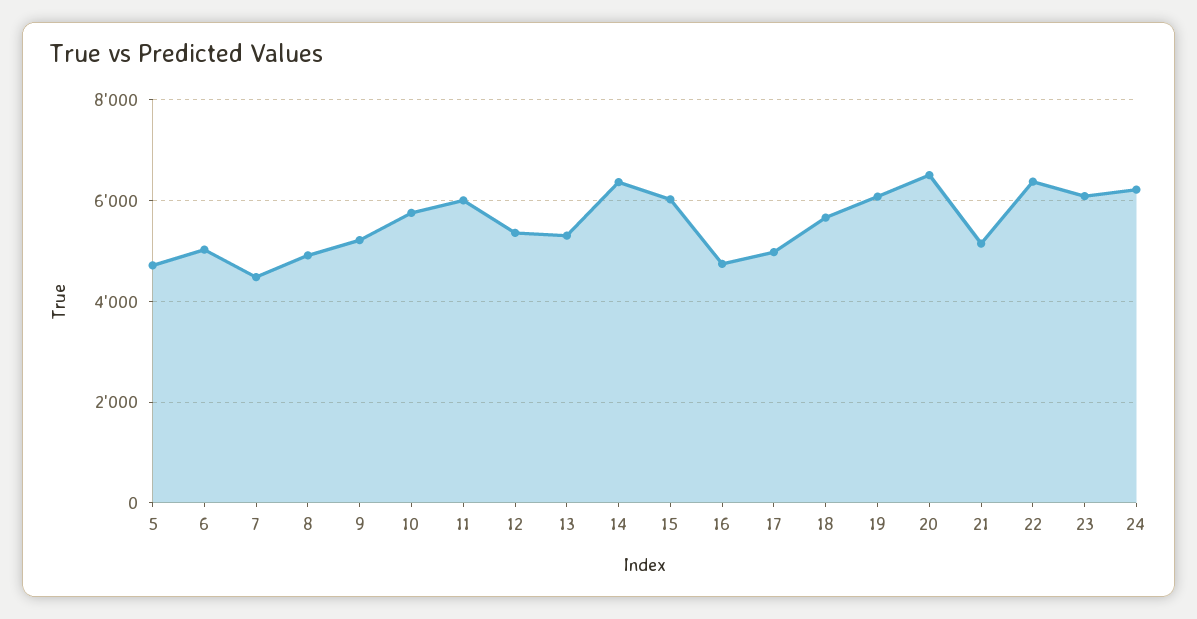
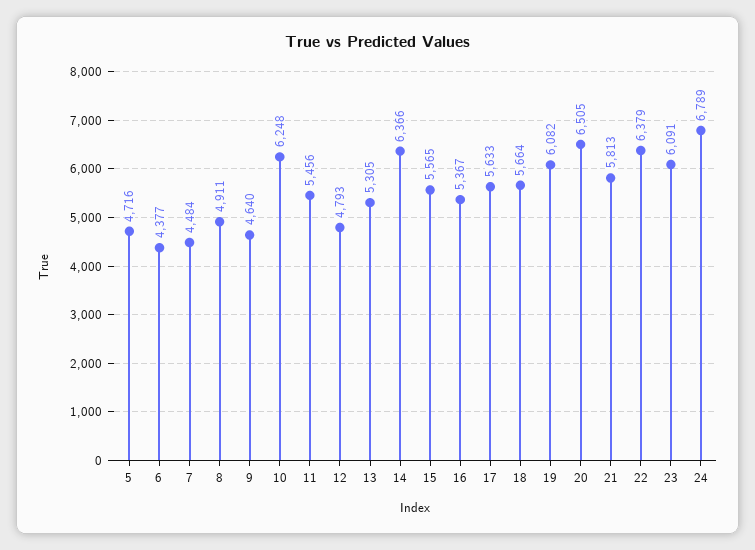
  {
    "5": 4716,
-   "6": 5000,
+   "6": 4377,
    "7": 4484,
    "8": 4911,
-   "9": 5200,
+   "9": 4640,
-   "10": 5800,
+   "10": 6248,
-   "11": 6000,
+   "11": 5456,
-   "12": 5400,
+   "12": 4793,
    "13": 5305,
    "14": 6366,
-   "15": 6000,
+   "15": 5565,
-   "16": 4800,
+   "16": 5367,
-   "17": 5000,
+   "17": 5633,
    "18": 5664,
    "19": 6082,
    "20": 6505,
-   "21": 5200,
+   "21": 5813,
    "22": 6379,
    "23": 6091,
-   "24": 6200
+   "24": 6789
  }

